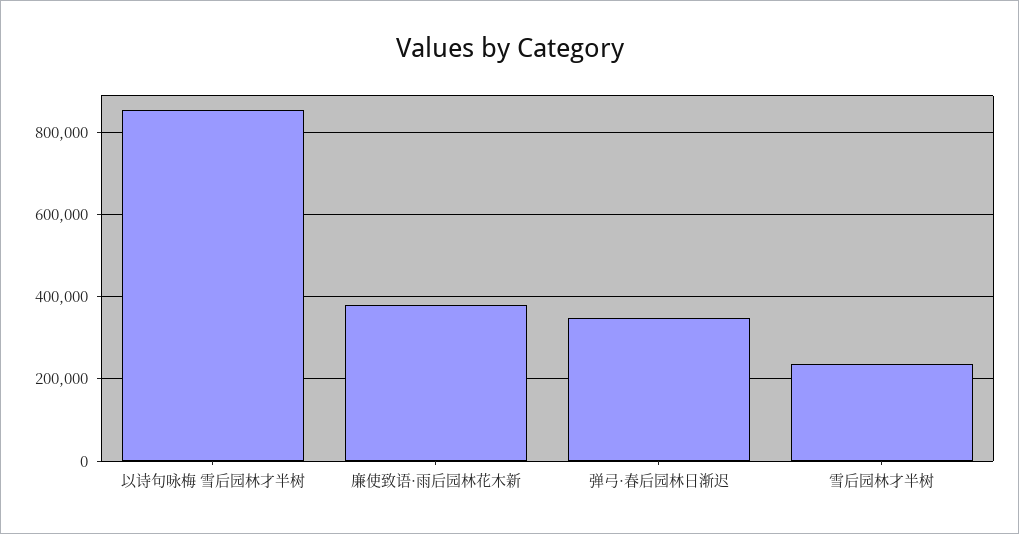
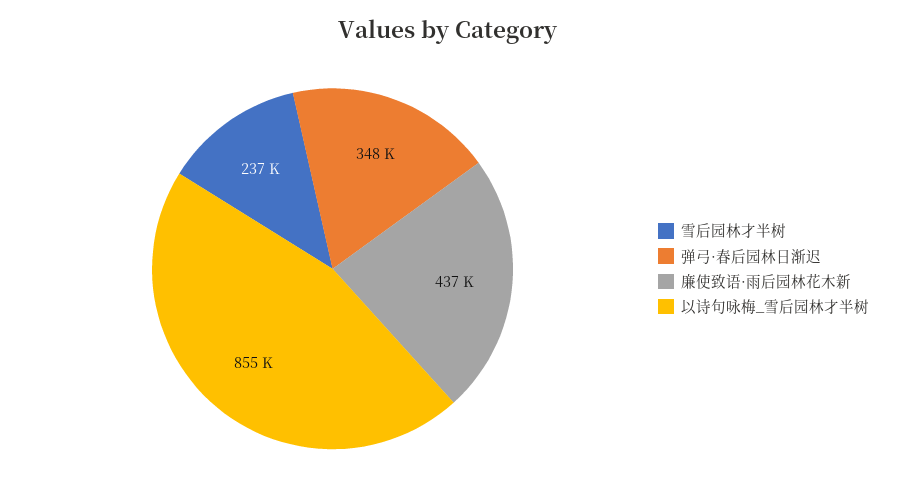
  {
    "以诗句咏梅 雪后园林才半树": 855000,
-   "廉使致语·雨后园林花木新": 380000,
+   "廉使致语·雨后园林花木新": 437000,
    "弹弓·春后园林日渐迟": 348000,
    "雪后园林才半树": 237000
  }

